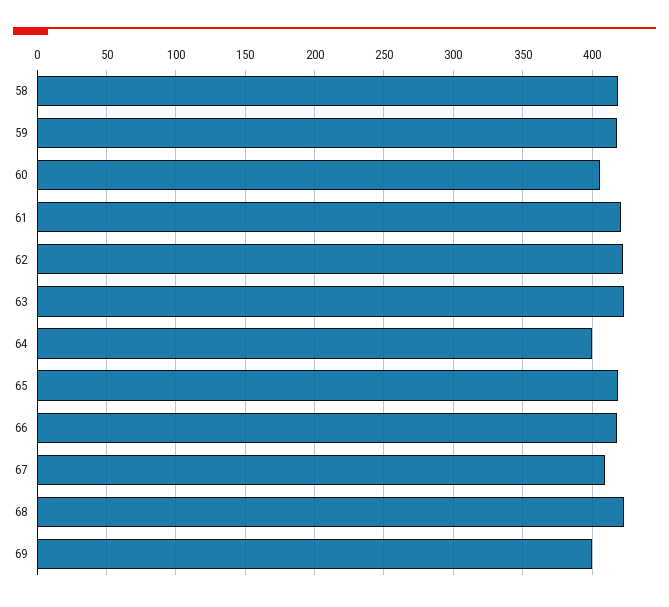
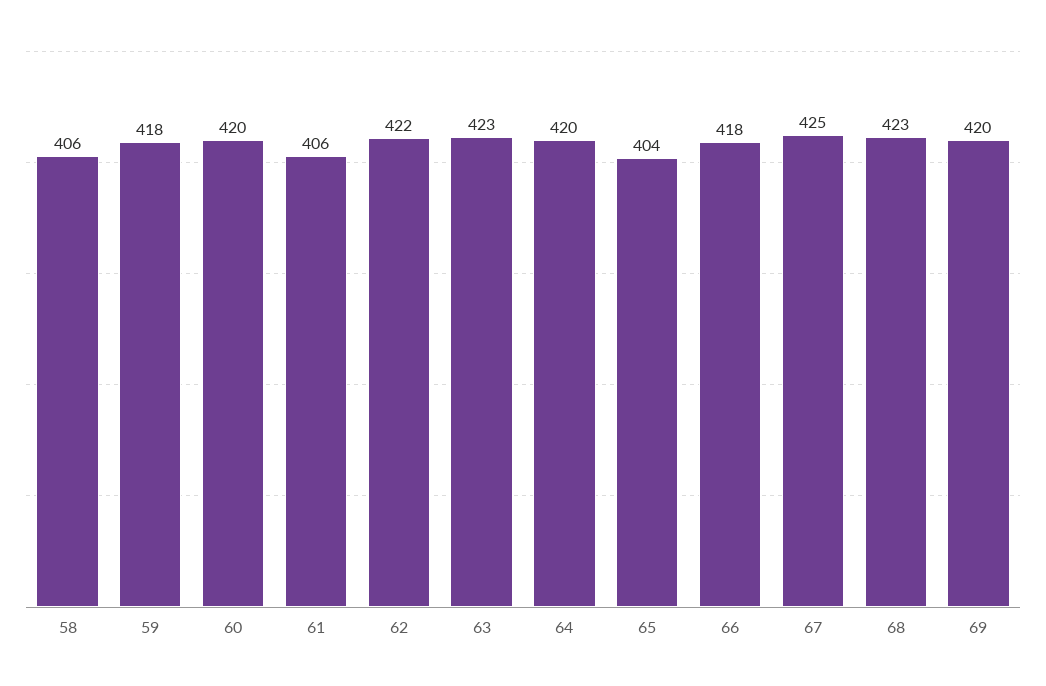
  {
-   "58": 420,
+   "58": 406,
    "59": 418,
-   "60": 405,
+   "60": 420,
-   "61": 420,
+   "61": 406,
    "62": 422,
    "63": 423,
-   "64": 400,
+   "64": 420,
-   "65": 420,
+   "65": 404,
    "66": 418,
-   "67": 410,
+   "67": 425,
    "68": 423,
-   "69": 400
+   "69": 420
  }

